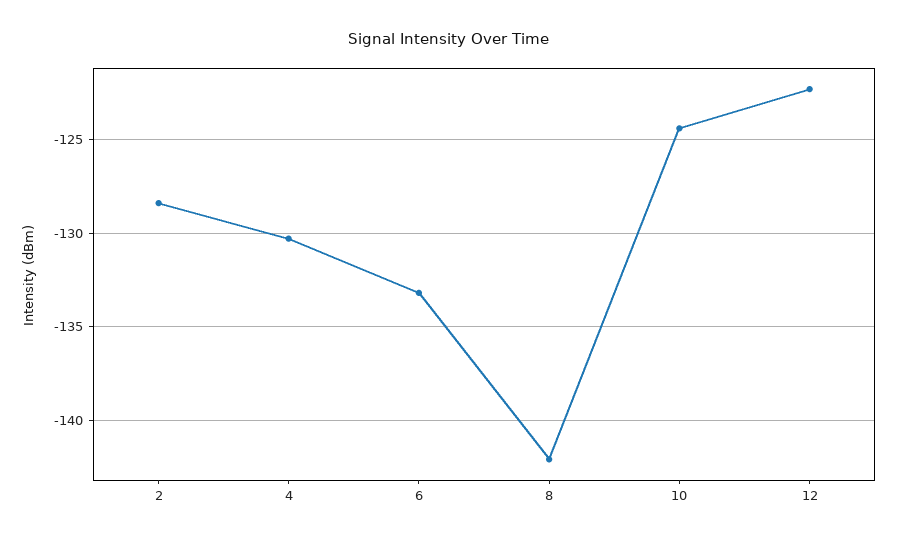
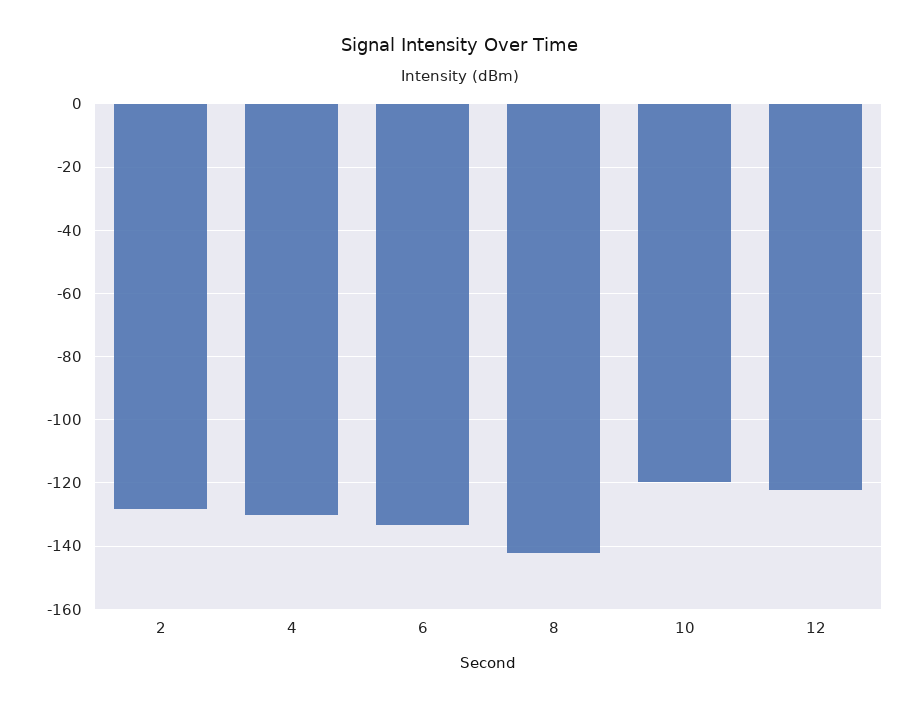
  {
    "2": -128.5,
    "4": -130.5,
    "6": -133,
    "8": -142,
-   "10": -124.5,
+   "10": -120,
    "12": -122.5
  }

